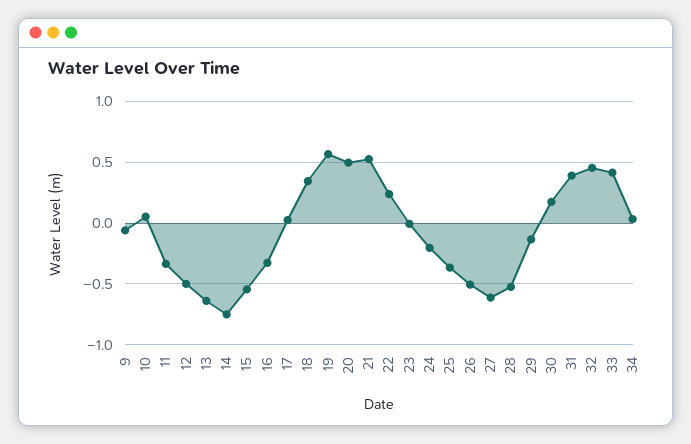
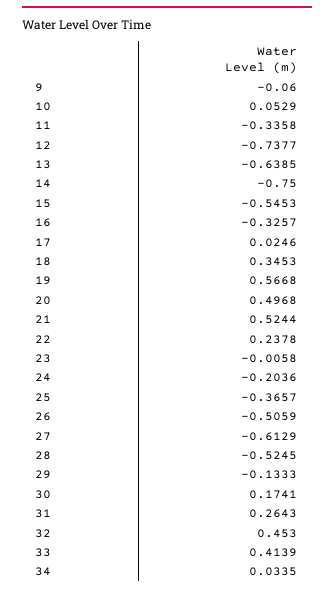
  {
    "9": -0.06,
    "10": 0.0529,
    "11": -0.3358,
-   "12": -0.5,
+   "12": -0.7377,
    "13": -0.6385,
    "14": -0.75,
    "15": -0.5453,
    "16": -0.3257,
    "17": 0.0246,
    "18": 0.3453,
    "19": 0.5668,
    "20": 0.4968,
    "21": 0.5244,
    "22": 0.2378,
    "23": -0.0058,
    "24": -0.2036,
    "25": -0.3657,
    "26": -0.5059,
    "27": -0.6129,
    "28": -0.5245,
    "29": -0.1333,
    "30": 0.1741,
-   "31": 0.4,
+   "31": 0.2643,
    "32": 0.453,
    "33": 0.4139,
    "34": 0.0335
  }

